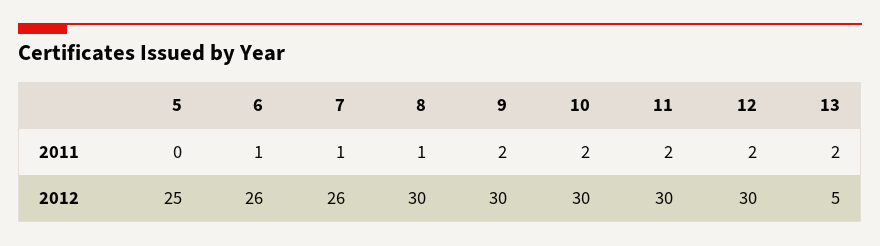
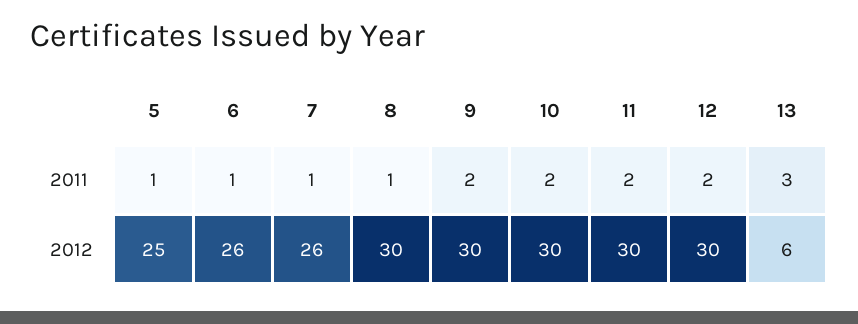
  {
    "5": {
-     "2011": 0,
+     "2011": 1,
      "2012": 25
    },
    "6": {
      "2011": 1,
      "2012": 26
    },
    "7": {
      "2011": 1,
      "2012": 26
    },
    "8": {
      "2011": 1,
      "2012": 30
    },
    "9": {
      "2011": 2,
      "2012": 30
    },
    "10": {
      "2011": 2,
      "2012": 30
    },
    "11": {
      "2011": 2,
      "2012": 30
    },
    "12": {
      "2011": 2,
      "2012": 30
    },
    "13": {
-     "2011": 2,
+     "2011": 3,
-     "2012": 5
+     "2012": 6
    }
  }

